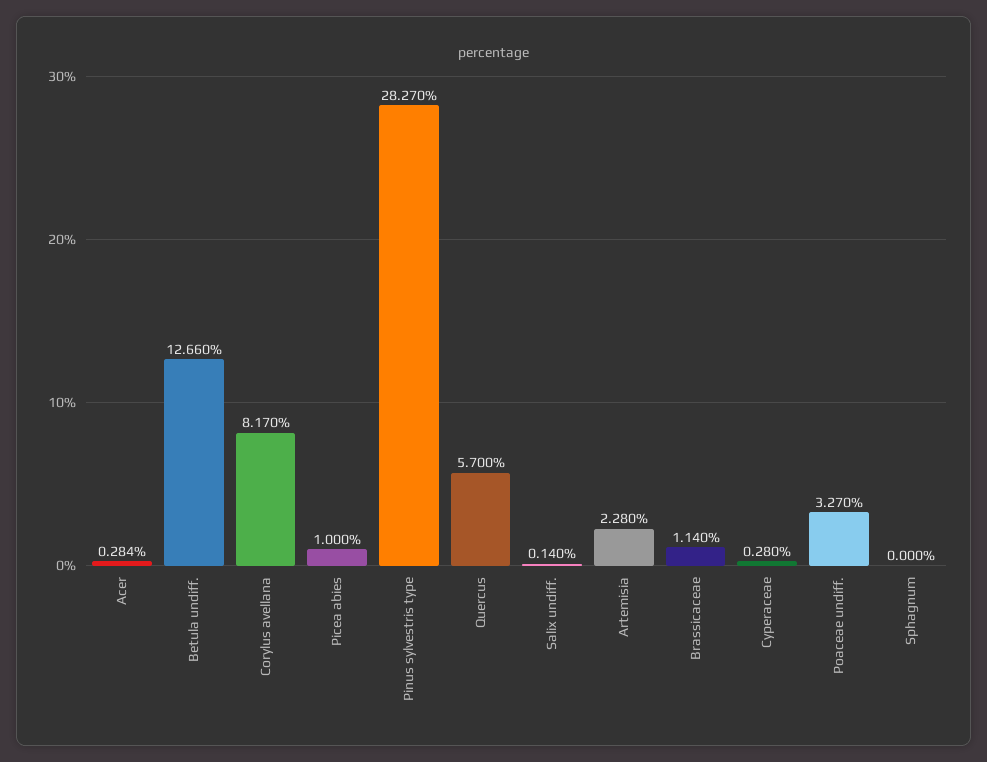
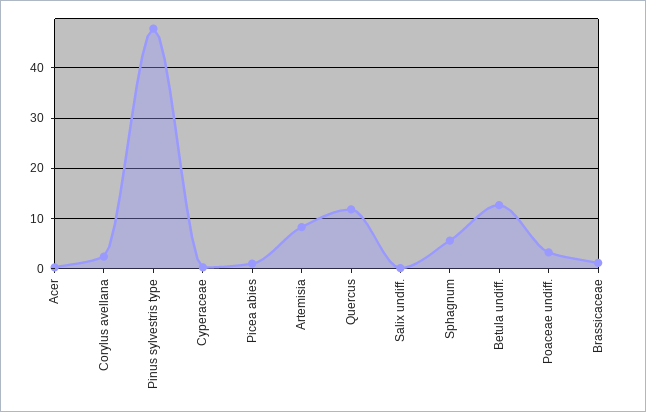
  {
    "Acer": 0.284,
    "Betula undiff.": 12.66,
-   "Corylus avellana": 8.17,
+   "Corylus avellana": 2,
    "Picea abies": 1,
-   "Pinus sylvestris type": 28.27,
+   "Pinus sylvestris type": 48,
-   "Quercus": 5.7,
+   "Quercus": 12,
    "Salix undiff.": 0.14,
-   "Artemisia": 2.28,
+   "Artemisia": 8,
    "Brassicaceae": 1.14,
    "Cyperaceae": 0.28,
    "Poaceae undiff.": 3.27,
-   "Sphagnum": 0
+   "Sphagnum": 6
  }

